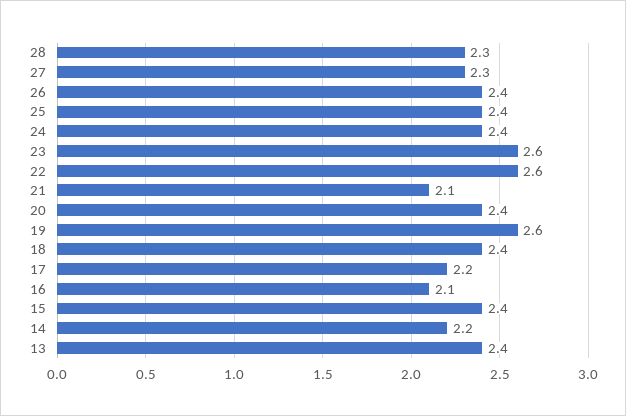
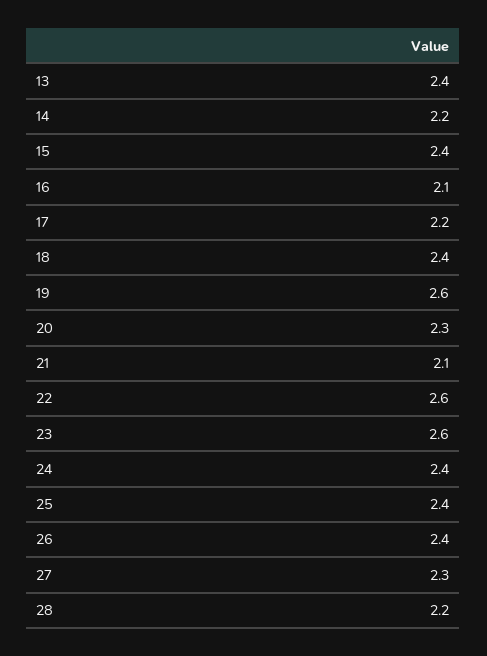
  {
-   "28": 2.3,
+   "28": 2.2,
    "27": 2.3,
    "26": 2.4,
    "25": 2.4,
    "24": 2.4,
    "23": 2.6,
    "22": 2.6,
    "21": 2.1,
-   "20": 2.4,
+   "20": 2.3,
    "19": 2.6,
    "18": 2.4,
    "17": 2.2,
    "16": 2.1,
    "15": 2.4,
    "14": 2.2,
    "13": 2.4
  }

